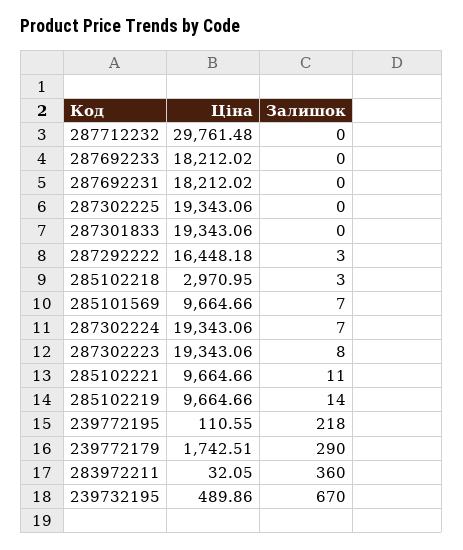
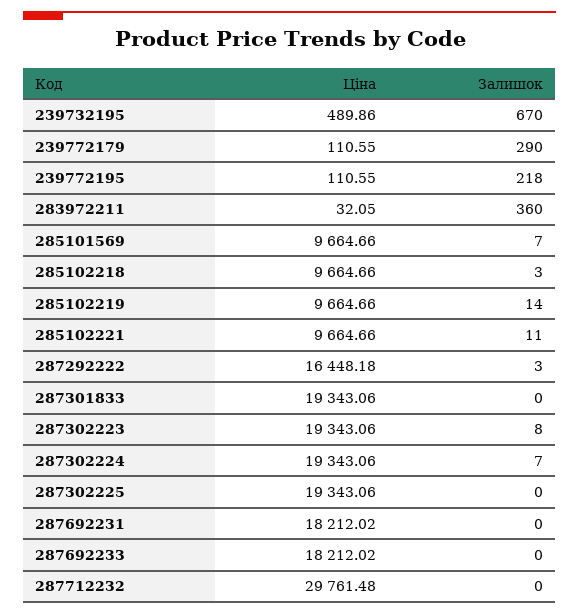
  {
    "Ціна": {
      "287712232": 29761.48,
      "287692233": 18212.02,
      "287692231": 18212.02,
      "287302225": 19343.06,
      "287301833": 19343.06,
      "287292222": 16448.18,
-     "285102218": 2970.95,
+     "285102218": 9664.66,
      "285101569": 9664.66,
      "287302224": 19343.06,
      "287302223": 19343.06,
      "285102221": 9664.66,
      "285102219": 9664.66,
      "239772195": 110.55,
-     "239772179": 1742.51,
+     "239772179": 110.55,
      "283972211": 32.05,
      "239732195": 489.86
    },
    "Залишок": {
      "287712232": 0,
      "287692233": 0,
      "287692231": 0,
      "287302225": 0,
      "287301833": 0,
      "287292222": 3,
      "285102218": 3,
      "285101569": 7,
      "287302224": 7,
      "287302223": 8,
      "285102221": 11,
      "285102219": 14,
      "239772195": 218,
      "239772179": 290,
      "283972211": 360,
      "239732195": 670
    }
  }

